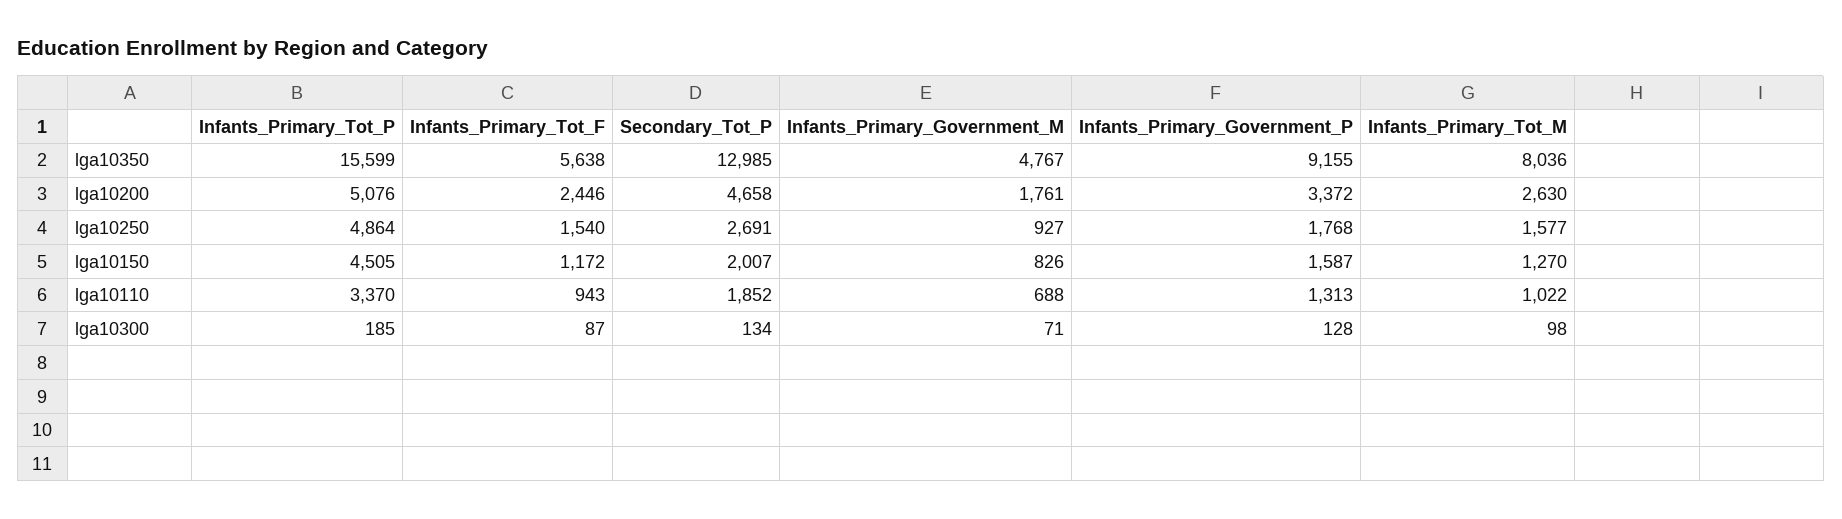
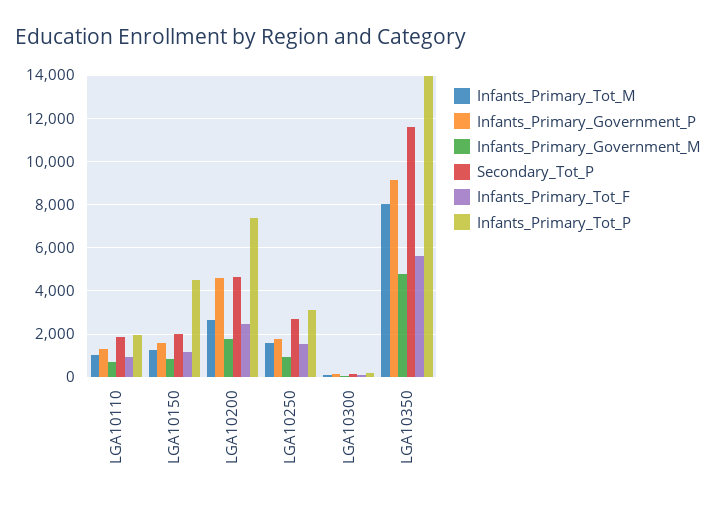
  {
    "Infants_Primary_Tot_P": {
-     "lga10350": 15599,
+     "lga10350": 14000,
-     "lga10200": 5076,
+     "lga10200": 7500,
-     "lga10250": 4864,
+     "lga10250": 3000,
      "lga10150": 4505,
-     "lga10110": 3370,
+     "lga10110": 2000,
      "lga10300": 185
    },
    "Infants_Primary_Tot_F": {
      "lga10350": 5638,
      "lga10200": 2446,
      "lga10250": 1540,
      "lga10150": 1172,
      "lga10110": 943,
      "lga10300": 87
    },
    "Secondary_Tot_P": {
-     "lga10350": 12985,
+     "lga10350": 11500,
      "lga10200": 4658,
      "lga10250": 2691,
      "lga10150": 2007,
      "lga10110": 1852,
      "lga10300": 134
    },
    "Infants_Primary_Government_M": {
      "lga10350": 4767,
      "lga10200": 1761,
      "lga10250": 927,
      "lga10150": 826,
      "lga10110": 688,
      "lga10300": 71
    },
    "Infants_Primary_Government_P": {
      "lga10350": 9155,
-     "lga10200": 3372,
+     "lga10200": 4500,
      "lga10250": 1768,
      "lga10150": 1587,
      "lga10110": 1313,
      "lga10300": 128
    },
    "Infants_Primary_Tot_M": {
      "lga10350": 8036,
      "lga10200": 2630,
      "lga10250": 1577,
      "lga10150": 1270,
      "lga10110": 1022,
      "lga10300": 98
    }
  }

